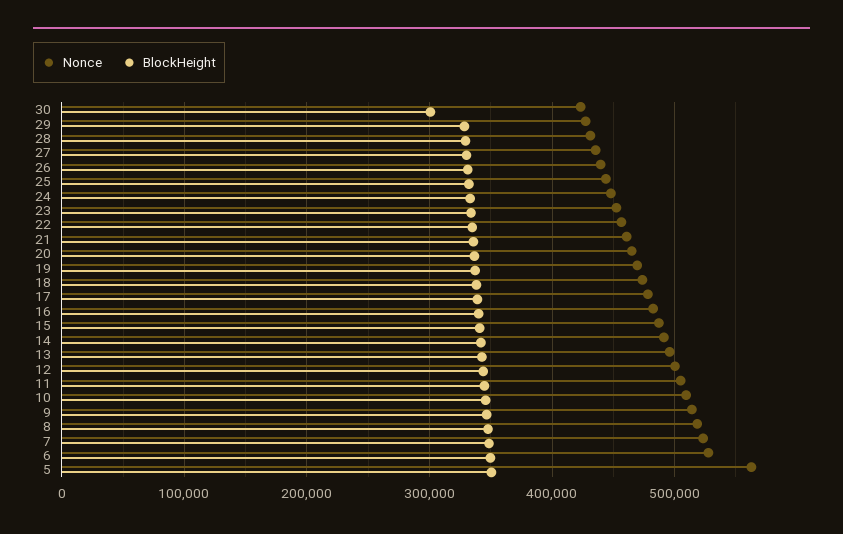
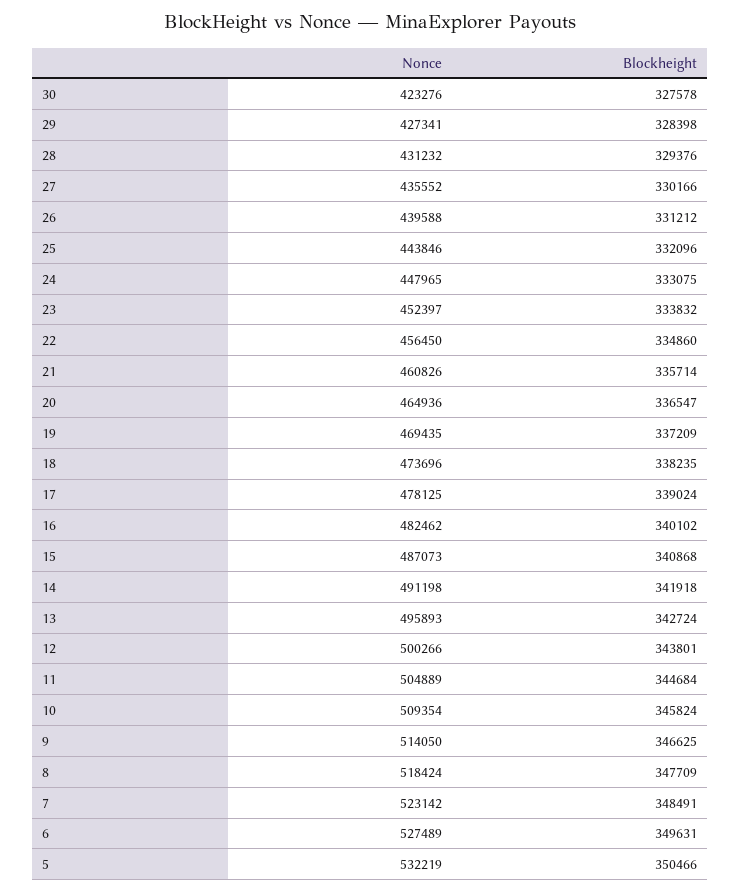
  {
    "Nonce": {
      "30": 423276,
      "29": 427341,
      "28": 431232,
      "27": 435552,
      "26": 439588,
      "25": 443846,
      "24": 447965,
      "23": 452397,
      "22": 456450,
      "21": 460826,
      "20": 464936,
      "19": 469435,
      "18": 473696,
      "17": 478125,
      "16": 482462,
      "15": 487073,
      "14": 491198,
      "13": 495893,
      "12": 500266,
      "11": 504889,
      "10": 509354,
      "9": 514050,
      "8": 518424,
      "7": 523142,
      "6": 527489,
-     "5": 560000
+     "5": 532219
    },
    "BlockHeight": {
-     "30": 300000,
+     "30": 327578,
      "29": 328398,
      "28": 329376,
      "27": 330166,
      "26": 331212,
      "25": 332096,
      "24": 333075,
      "23": 333832,
      "22": 334860,
      "21": 335714,
      "20": 336547,
      "19": 337209,
      "18": 338235,
      "17": 339024,
      "16": 340102,
      "15": 340868,
      "14": 341918,
      "13": 342724,
      "12": 343801,
      "11": 344684,
      "10": 345824,
      "9": 346625,
      "8": 347709,
      "7": 348491,
      "6": 349631,
      "5": 350466
    }
  }

